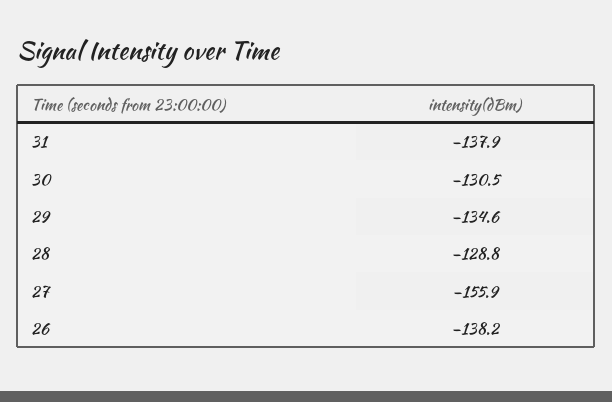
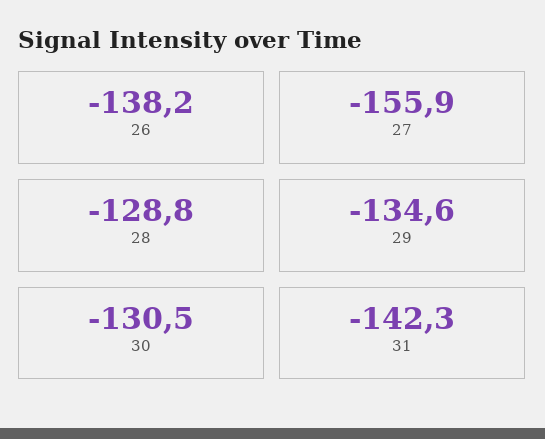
  {
-   "31": -137.9,
+   "31": -142.3,
    "30": -130.5,
    "29": -134.6,
    "28": -128.8,
    "27": -155.9,
    "26": -138.2
  }

